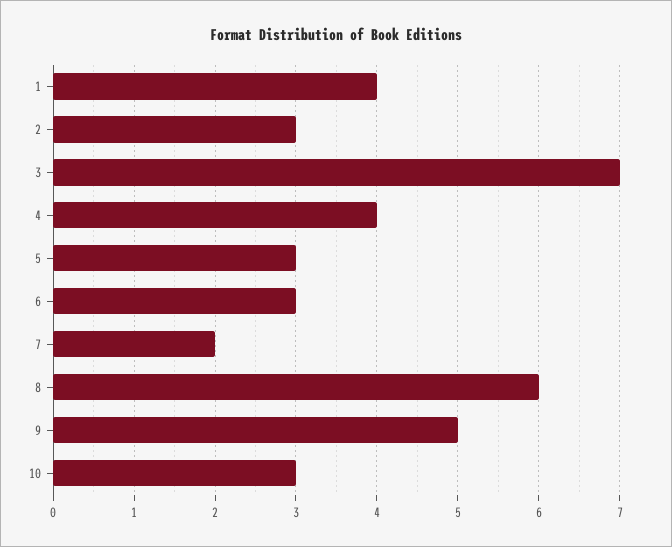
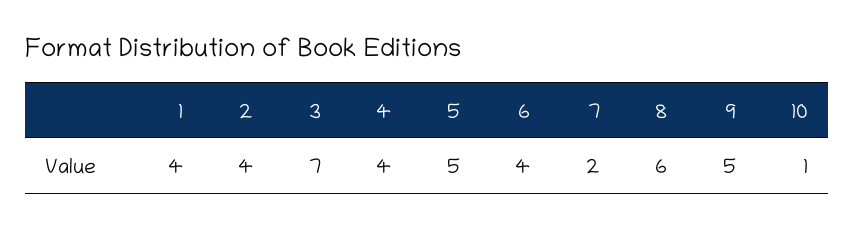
  {
    "1": 4,
-   "2": 3,
+   "2": 4,
    "3": 7,
    "4": 4,
-   "5": 3,
+   "5": 5,
-   "6": 3,
+   "6": 4,
    "7": 2,
    "8": 6,
    "9": 5,
-   "10": 3
+   "10": 1
  }

